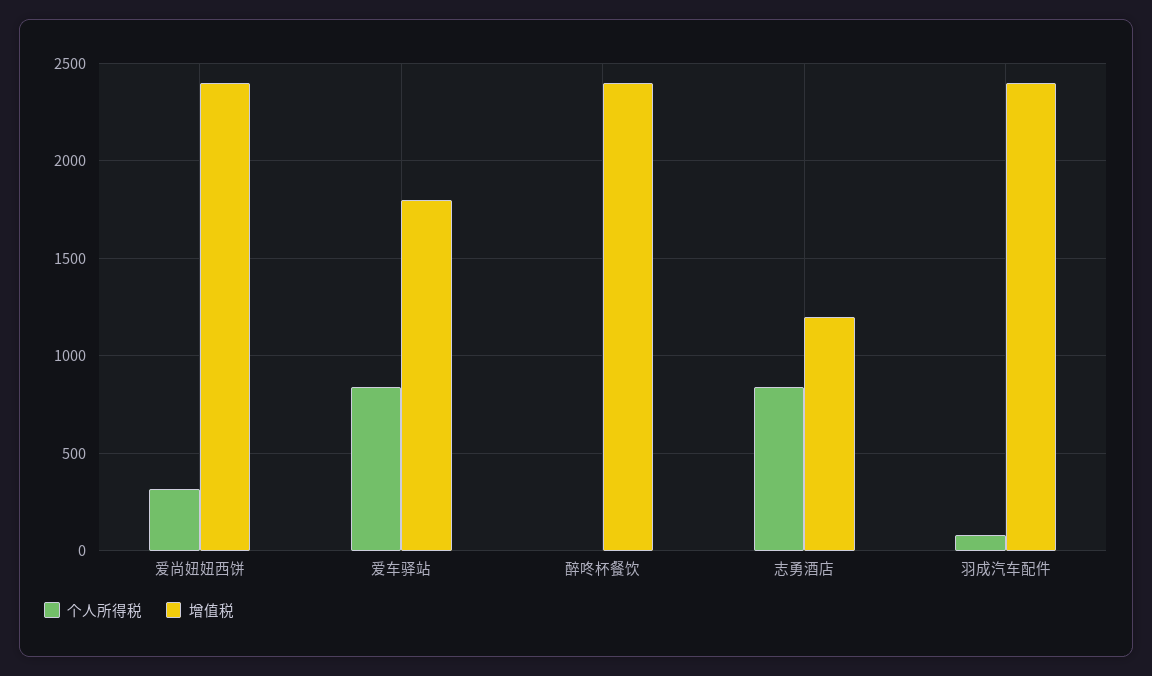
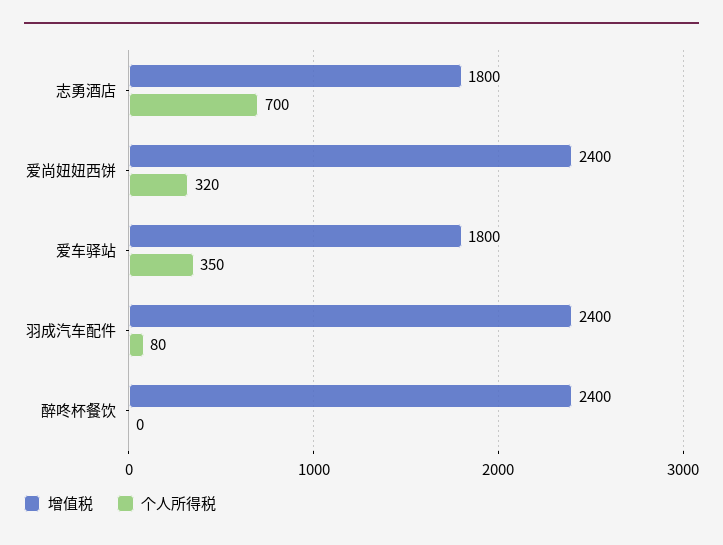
  {
    "个人所得税": {
      "爱尚妞妞西饼": 320,
-     "爱车驿站": 850,
+     "爱车驿站": 350,
      "醉咚杯餐饮": 0,
-     "志勇酒店": 850,
+     "志勇酒店": 700,
      "羽成汽车配件": 80
    },
    "增值税": {
      "爱尚妞妞西饼": 2400,
      "爱车驿站": 1800,
      "醉咚杯餐饮": 2400,
-     "志勇酒店": 1200,
+     "志勇酒店": 1800,
      "羽成汽车配件": 2400
    }
  }

